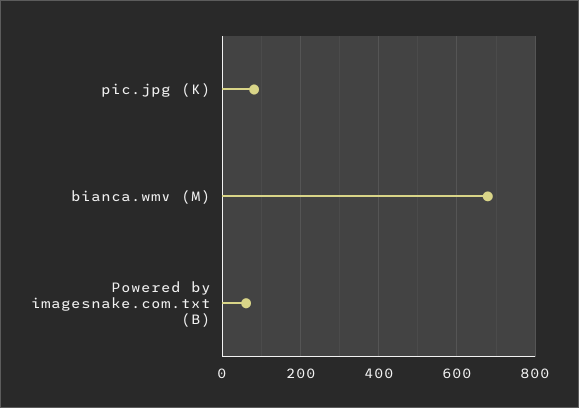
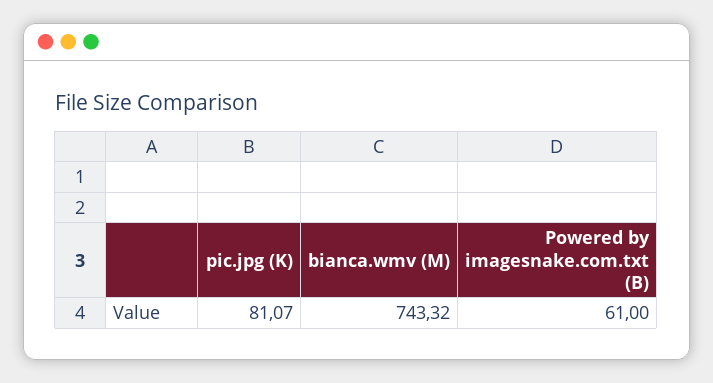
  {
    "pic.jpg (K)": 81.07,
-   "bianca.wmv (M)": 680,
+   "bianca.wmv (M)": 743.32,
    "Powered by imagesnake.com.txt (B)": 61
  }

